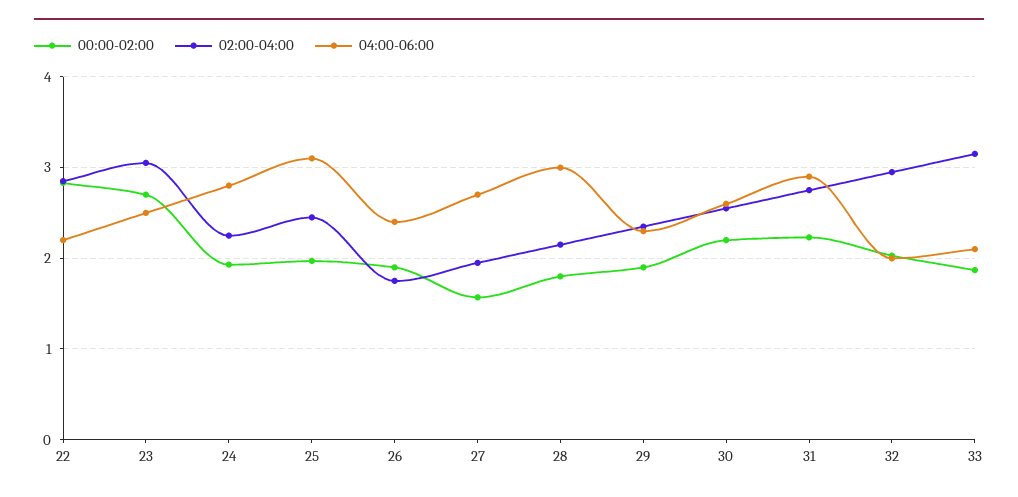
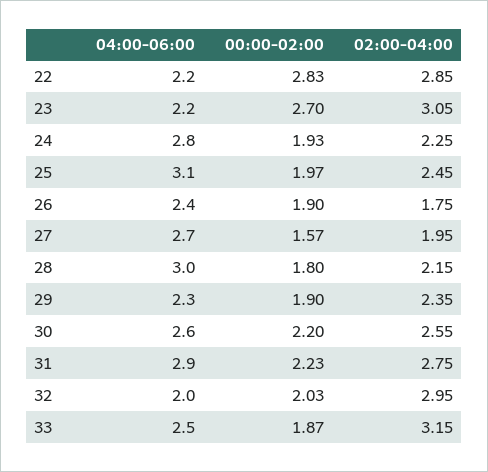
  {
    "00:00-02:00": {
      "22": 2.83,
      "23": 2.7,
      "24": 1.93,
      "25": 1.97,
      "26": 1.9,
      "27": 1.57,
      "28": 1.8,
      "29": 1.9,
      "30": 2.2,
      "31": 2.23,
      "32": 2.03,
      "33": 1.87
    },
    "02:00-04:00": {
      "22": 2.85,
      "23": 3.05,
      "24": 2.25,
      "25": 2.45,
      "26": 1.75,
      "27": 1.95,
      "28": 2.15,
      "29": 2.35,
      "30": 2.55,
      "31": 2.75,
      "32": 2.95,
      "33": 3.15
    },
    "04:00-06:00": {
      "22": 2.2,
-     "23": 2.5,
+     "23": 2.2,
      "24": 2.8,
      "25": 3.1,
      "26": 2.4,
      "27": 2.7,
      "28": 3,
      "29": 2.3,
      "30": 2.6,
      "31": 2.9,
      "32": 2,
-     "33": 2.1
+     "33": 2.5
    }
  }

